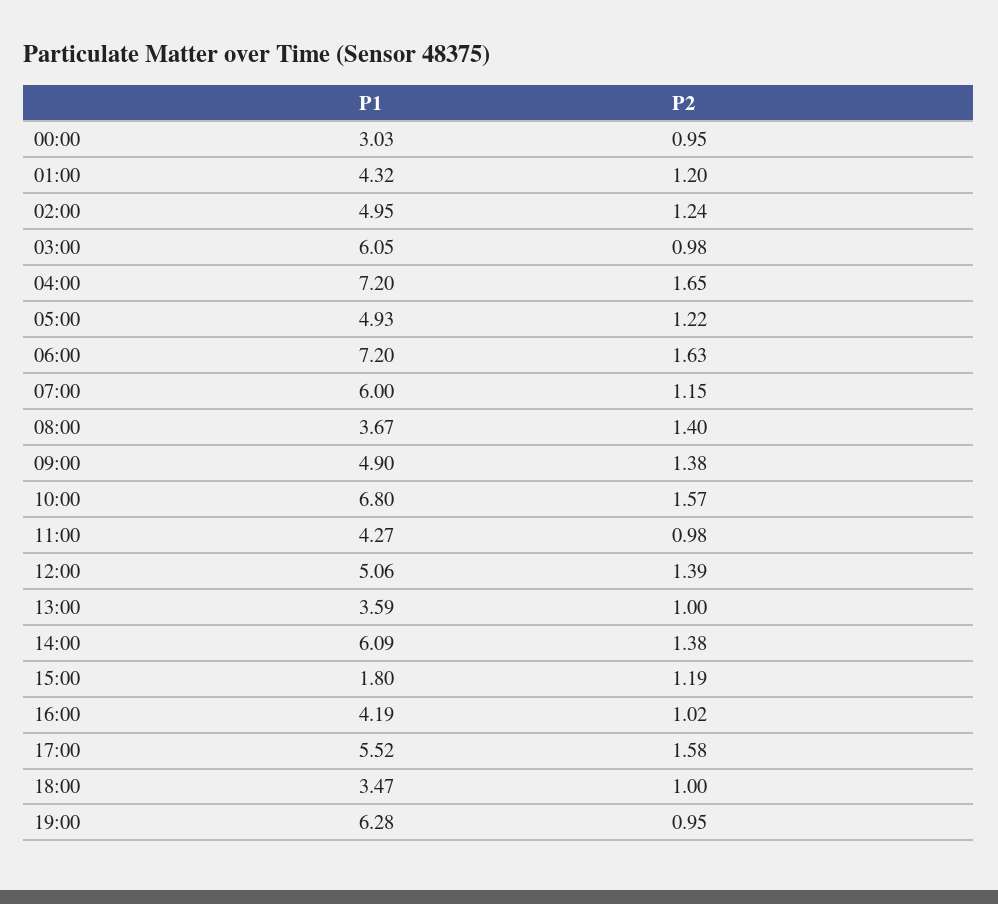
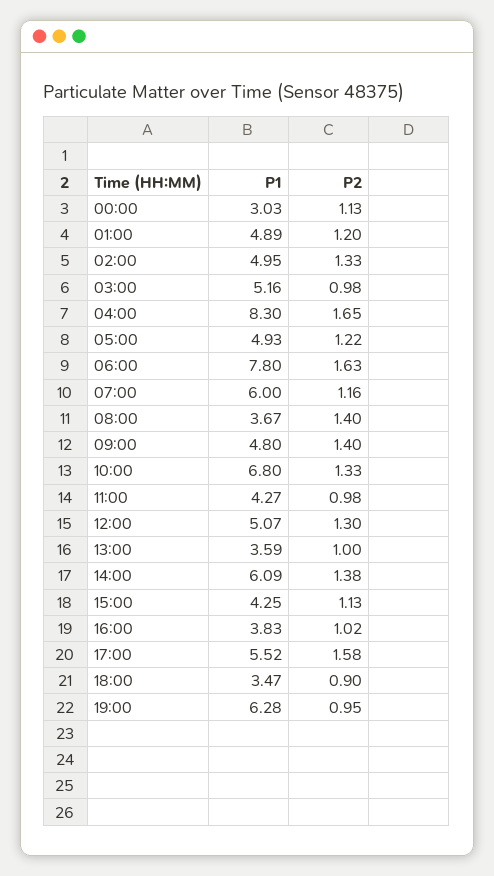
  {
    "P1": {
      "00:00": 3.03,
-     "01:00": 4.32,
+     "01:00": 4.89,
      "02:00": 4.95,
-     "03:00": 6.05,
+     "03:00": 5.16,
-     "04:00": 7.2,
+     "04:00": 8.3,
      "05:00": 4.93,
-     "06:00": 7.2,
+     "06:00": 7.8,
      "07:00": 6,
      "08:00": 3.67,
-     "09:00": 4.9,
+     "09:00": 4.8,
      "10:00": 6.8,
      "11:00": 4.27,
-     "12:00": 5.06,
+     "12:00": 5.07,
      "13:00": 3.59,
      "14:00": 6.09,
-     "15:00": 1.8,
+     "15:00": 4.25,
-     "16:00": 4.19,
+     "16:00": 3.83,
      "17:00": 5.52,
      "18:00": 3.47,
      "19:00": 6.28
    },
    "P2": {
-     "00:00": 0.95,
+     "00:00": 1.13,
      "01:00": 1.2,
-     "02:00": 1.24,
+     "02:00": 1.33,
      "03:00": 0.98,
      "04:00": 1.65,
      "05:00": 1.22,
      "06:00": 1.63,
-     "07:00": 1.15,
+     "07:00": 1.16,
      "08:00": 1.4,
-     "09:00": 1.38,
+     "09:00": 1.4,
-     "10:00": 1.57,
+     "10:00": 1.33,
      "11:00": 0.98,
-     "12:00": 1.39,
+     "12:00": 1.3,
      "13:00": 1,
      "14:00": 1.38,
-     "15:00": 1.19,
+     "15:00": 1.13,
      "16:00": 1.02,
      "17:00": 1.58,
-     "18:00": 1,
+     "18:00": 0.9,
      "19:00": 0.95
    }
  }

